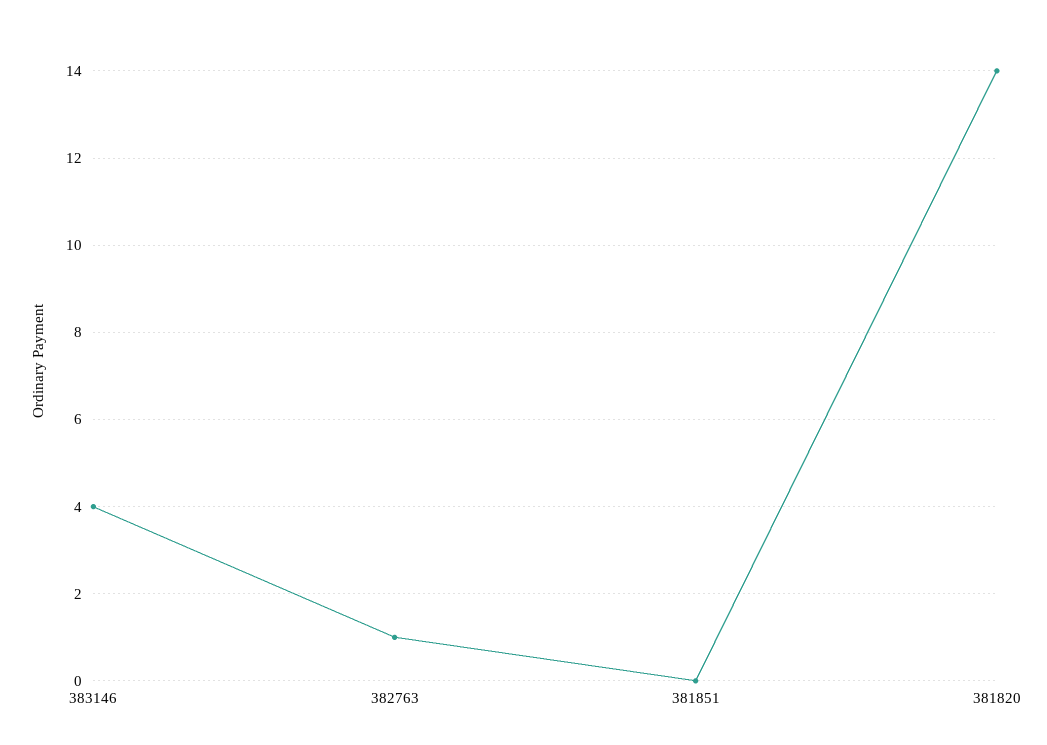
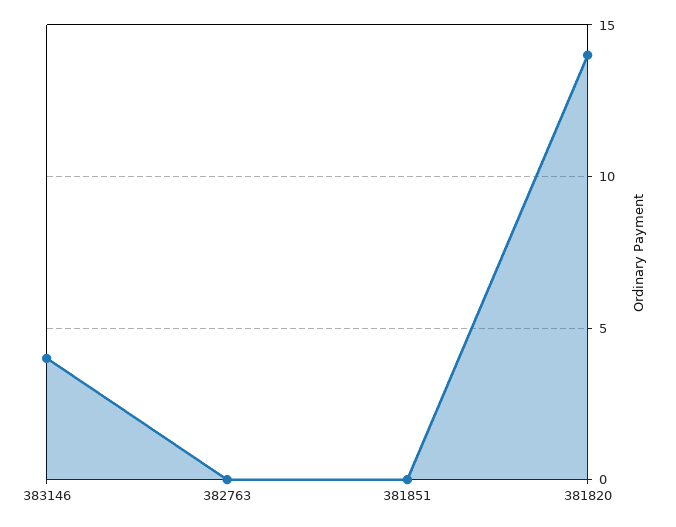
  {
    "383146": 4,
-   "382763": 1,
+   "382763": 0,
    "381851": 0,
    "381820": 14
  }

